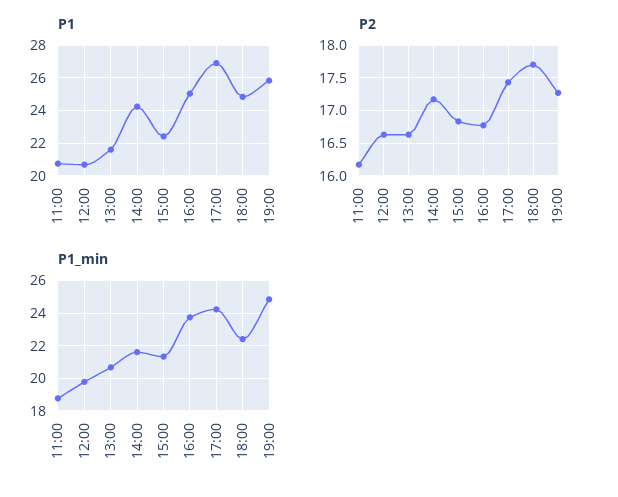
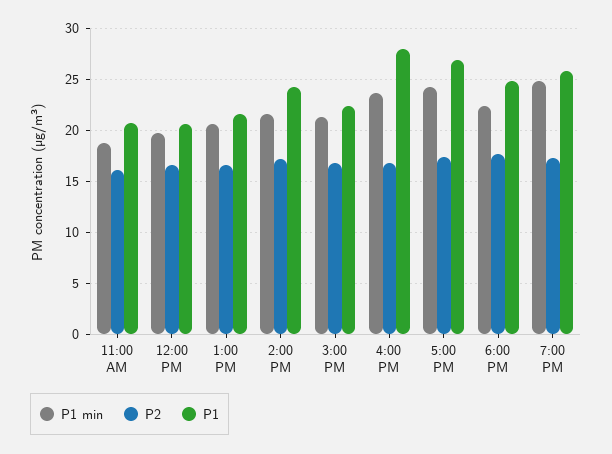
  {
    "P1": {
      "11:00": 20.5,
      "12:00": 20.5,
      "13:00": 21.5,
      "14:00": 24,
      "15:00": 22.5,
-     "16:00": 25,
+     "16:00": 28,
      "17:00": 27,
      "18:00": 25,
      "19:00": 26
    },
    "P2": {
      "11:00": 16.2,
      "12:00": 16.6,
      "13:00": 16.6,
      "14:00": 17.2,
      "15:00": 16.8,
      "16:00": 16.8,
      "17:00": 17.4,
      "18:00": 17.7,
      "19:00": 17.3
    },
    "P1_min": {
      "11:00": 19,
      "12:00": 20,
      "13:00": 20.5,
      "14:00": 21.5,
      "15:00": 21.5,
      "16:00": 23.5,
      "17:00": 24,
      "18:00": 22.5,
      "19:00": 25
    }
  }

